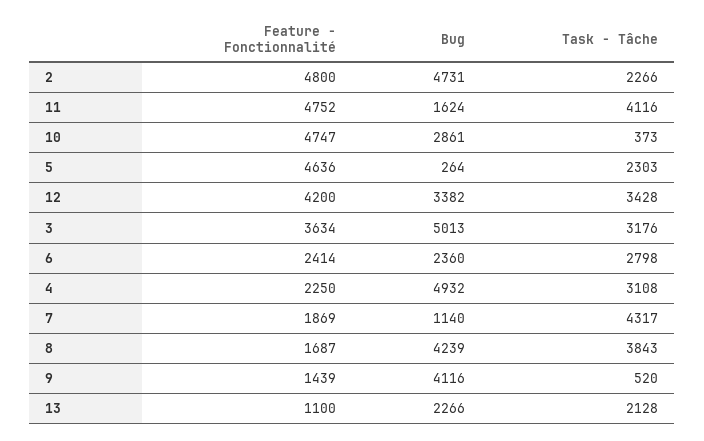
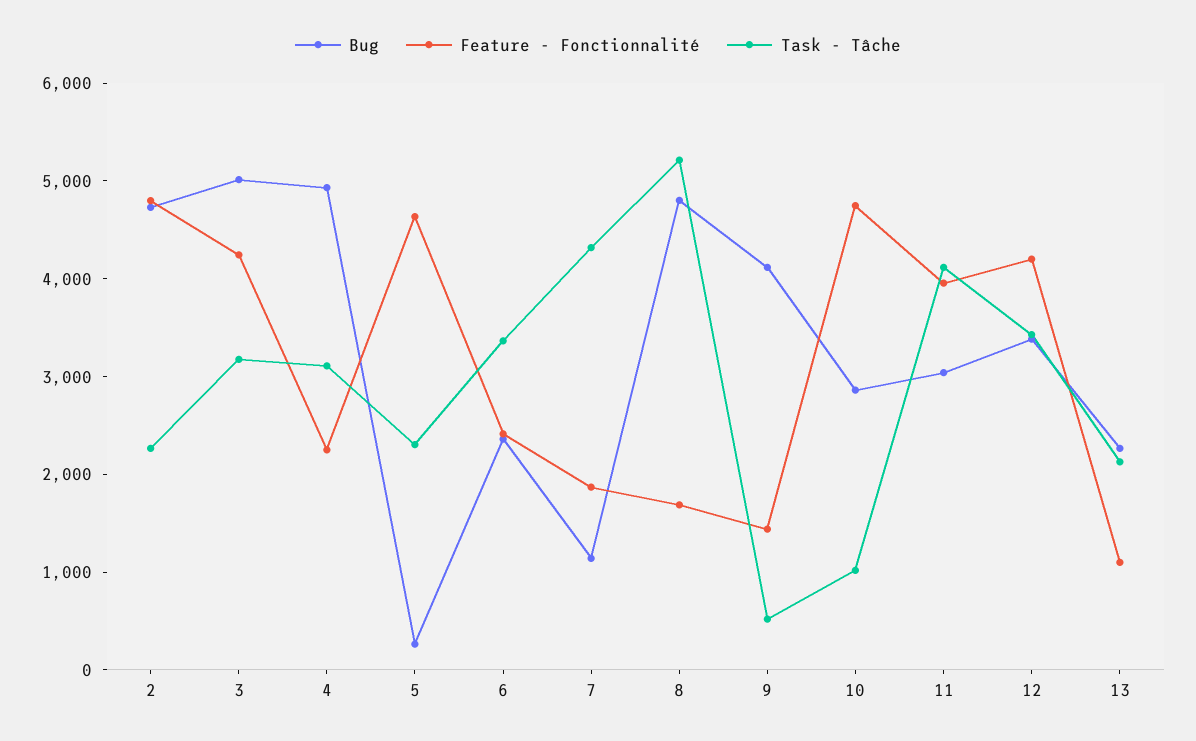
  {
    "Feature - Fonctionnalité": {
      "2": 4800,
-     "11": 4752,
+     "11": 4000,
      "10": 4747,
      "5": 4636,
      "12": 4200,
-     "3": 3634,
+     "3": 4200,
      "6": 2414,
      "4": 2250,
      "7": 1869,
      "8": 1687,
      "9": 1439,
      "13": 1100
    },
    "Bug": {
      "2": 4731,
-     "11": 1624,
+     "11": 3000,
      "10": 2861,
      "5": 264,
      "12": 3382,
      "3": 5013,
      "6": 2360,
      "4": 4932,
      "7": 1140,
-     "8": 4239,
+     "8": 4800,
      "9": 4116,
      "13": 2266
    },
    "Task - Tâche": {
      "2": 2266,
      "11": 4116,
-     "10": 373,
+     "10": 1000,
      "5": 2303,
      "12": 3428,
      "3": 3176,
-     "6": 2798,
+     "6": 3400,
      "4": 3108,
      "7": 4317,
-     "8": 3843,
+     "8": 5200,
      "9": 520,
      "13": 2128
    }
  }

